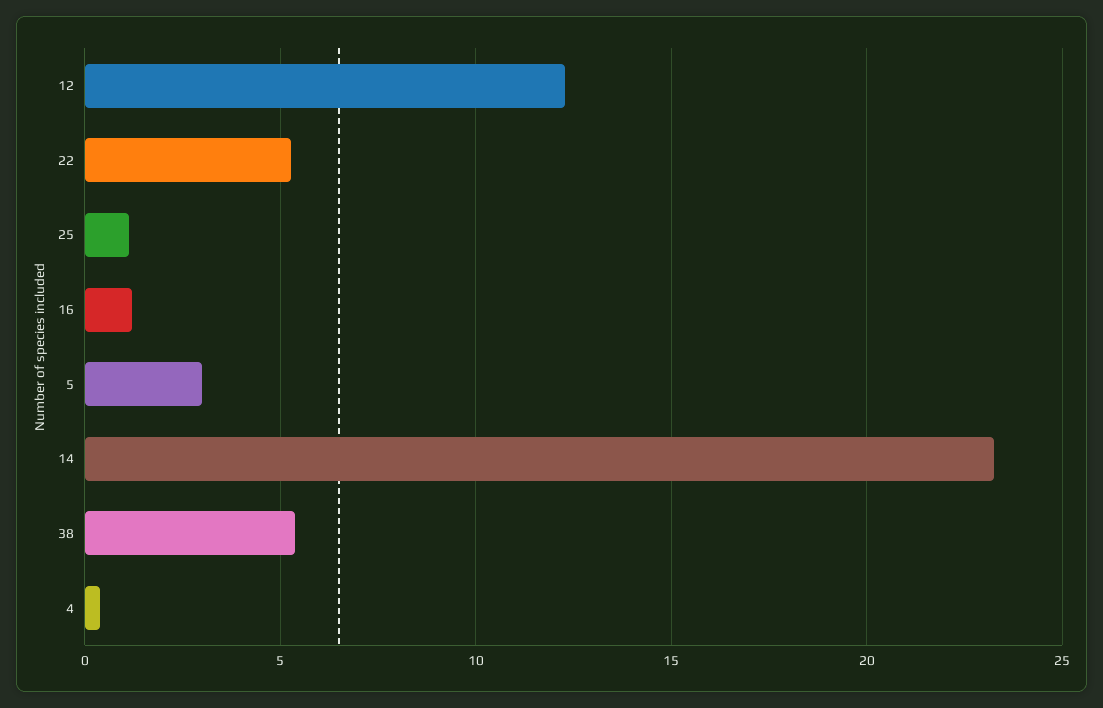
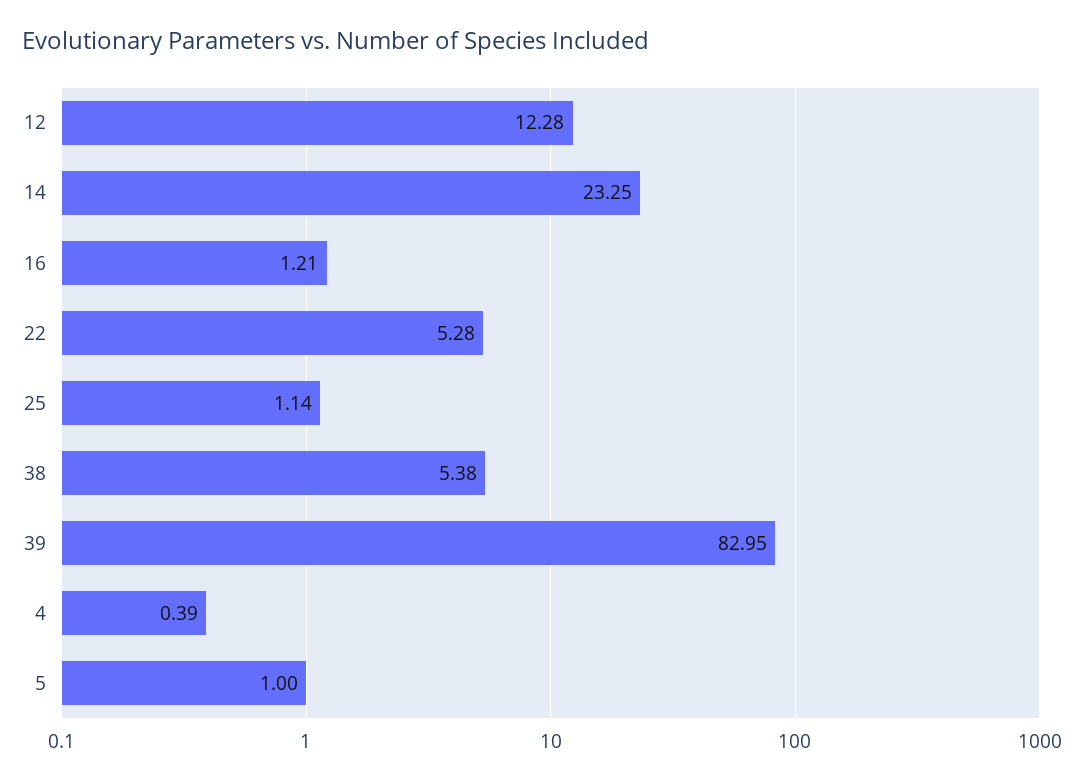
  {
    "12": 12.28,
    "22": 5.28,
    "25": 1.14,
    "16": 1.21,
-   "5": 3,
+   "5": 1,
    "14": 23.25,
    "38": 5.38,
-   "4": 0.39
+   "4": 0.39,
+   "39": 82.95
  }

